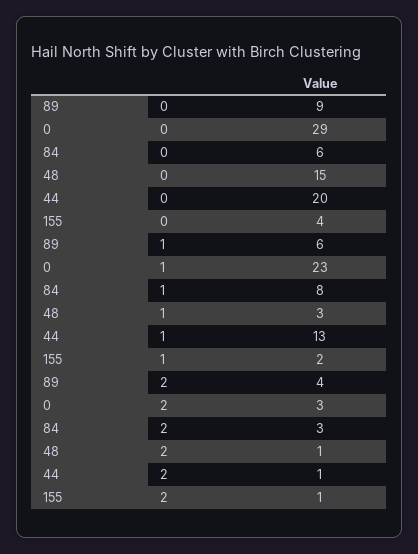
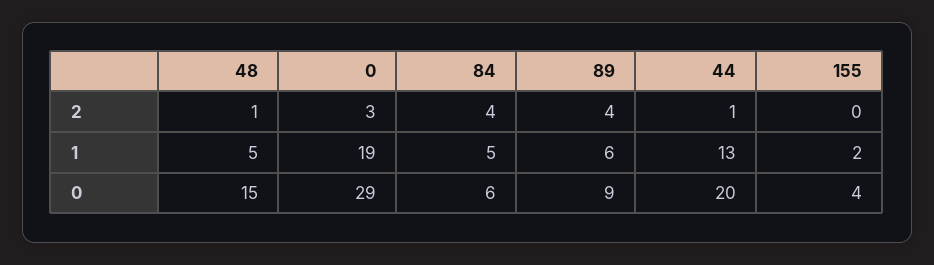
  {
    "89": {
      "0": 9,
      "1": 6,
      "2": 4
    },
    "0": {
      "0": 29,
-     "1": 23,
+     "1": 19,
      "2": 3
    },
    "84": {
      "0": 6,
-     "1": 8,
+     "1": 5,
-     "2": 3
+     "2": 4
    },
    "48": {
      "0": 15,
-     "1": 3,
+     "1": 5,
      "2": 1
    },
    "44": {
      "0": 20,
      "1": 13,
      "2": 1
    },
    "155": {
      "0": 4,
      "1": 2,
-     "2": 1
+     "2": 0
    }
  }

